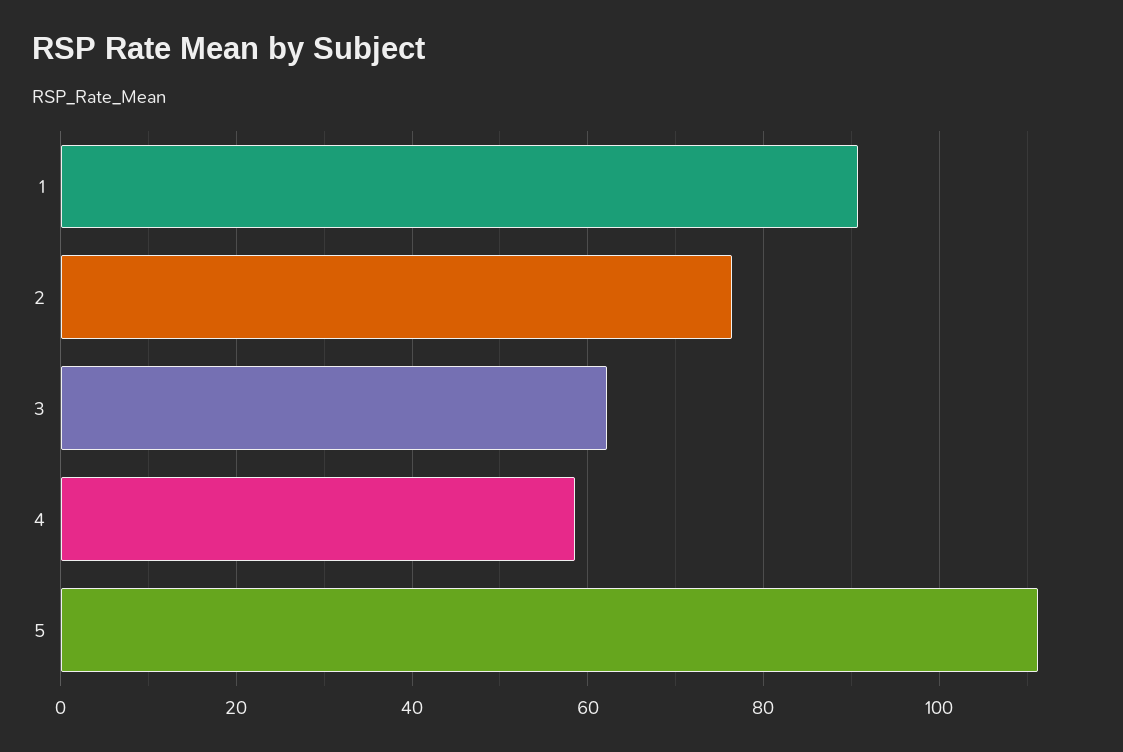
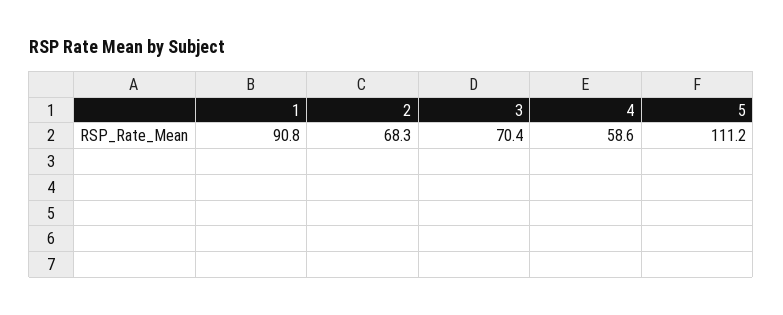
  {
    "1": 90.8,
-   "2": 76,
+   "2": 68.3,
-   "3": 62,
+   "3": 70.4,
    "4": 58.6,
    "5": 111.2
  }

